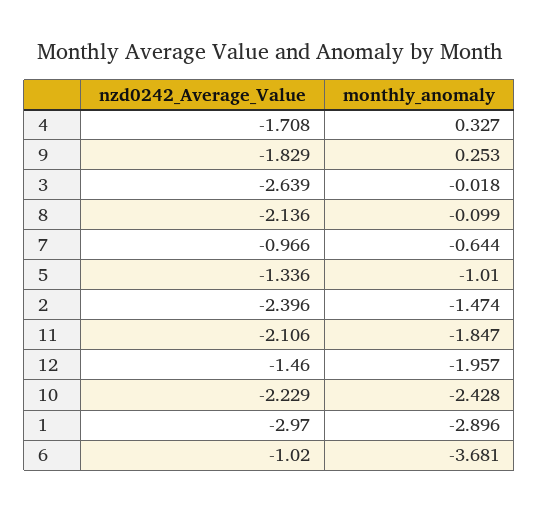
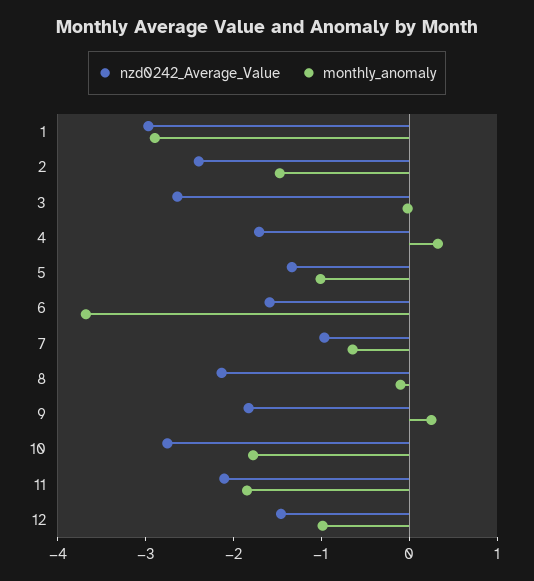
  {
    "nzd0242_Average_Value": {
      "4": -1.708,
      "9": -1.829,
      "3": -2.639,
      "8": -2.136,
      "7": -0.966,
      "5": -1.336,
      "2": -2.396,
      "11": -2.106,
      "12": -1.46,
-     "10": -2.229,
+     "10": -2.8,
      "1": -2.97,
-     "6": -1.02
+     "6": -1.6
    },
    "monthly_anomaly": {
      "4": 0.327,
      "9": 0.253,
      "3": -0.018,
      "8": -0.099,
      "7": -0.644,
      "5": -1.01,
      "2": -1.474,
      "11": -1.847,
-     "12": -1.957,
+     "12": -1,
-     "10": -2.428,
+     "10": -1.8,
      "1": -2.896,
      "6": -3.681
    }
  }

